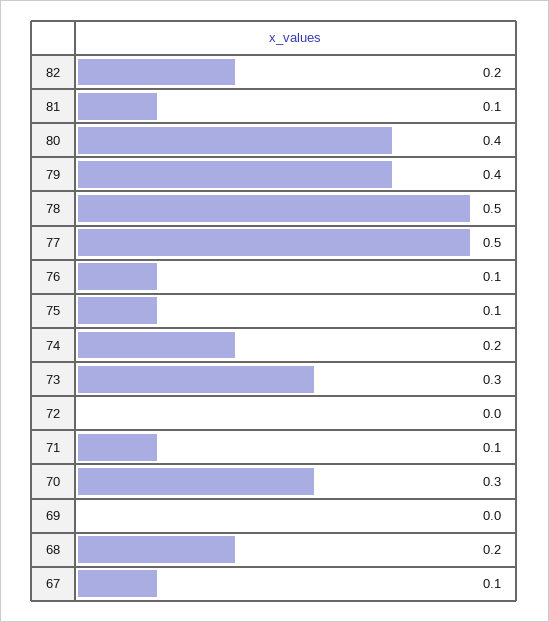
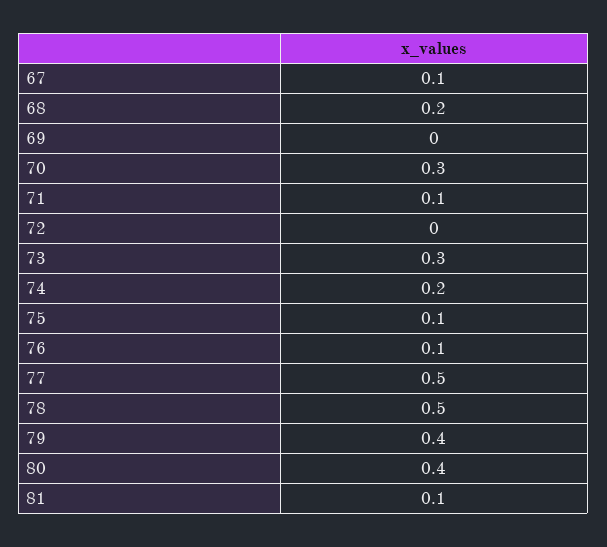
  {
-   "82": 0.2,
    "81": 0.1,
    "80": 0.4,
    "79": 0.4,
    "78": 0.5,
    "77": 0.5,
    "76": 0.1,
    "75": 0.1,
    "74": 0.2,
    "73": 0.3,
    "72": 0,
    "71": 0.1,
    "70": 0.3,
    "69": 0,
    "68": 0.2,
    "67": 0.1
  }

